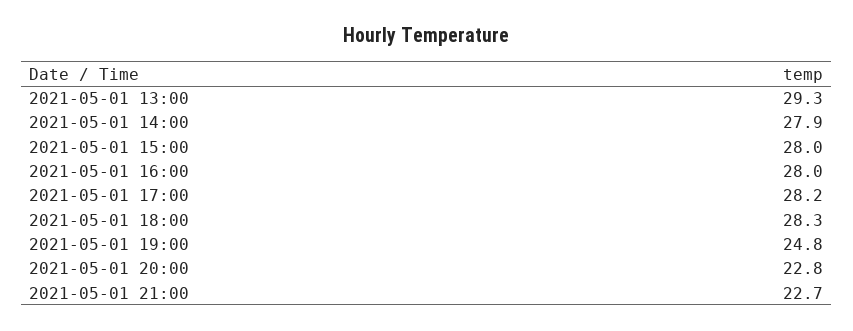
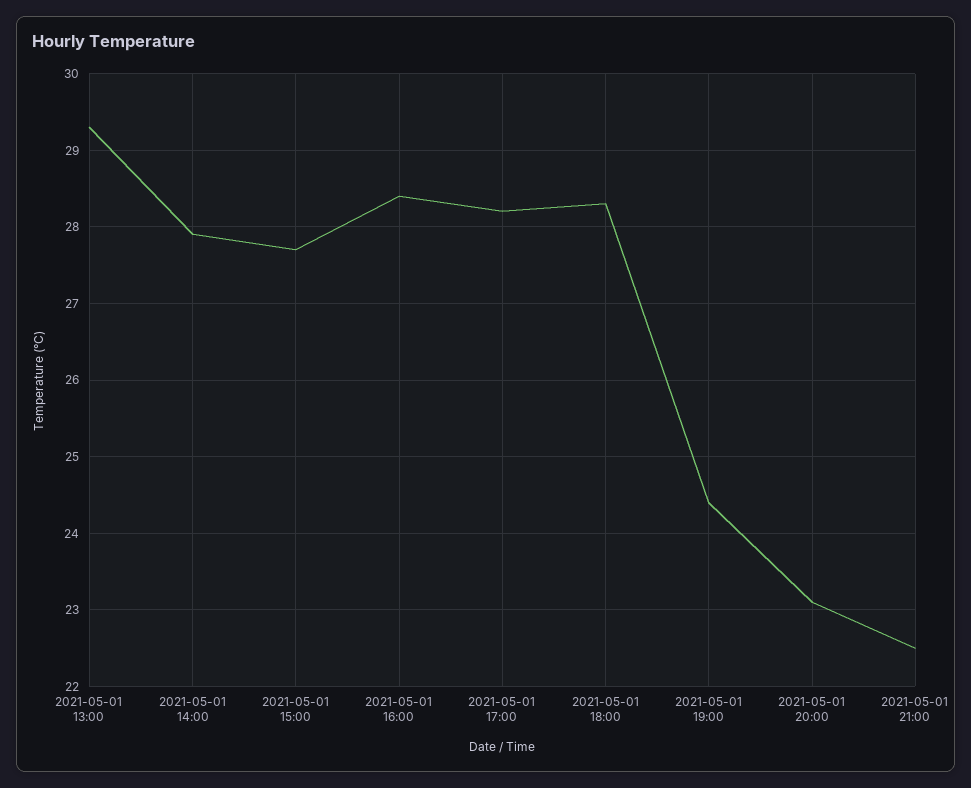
  {
    "2021-05-01 13:00": 29.3,
    "2021-05-01 14:00": 27.9,
-   "2021-05-01 15:00": 28,
+   "2021-05-01 15:00": 27.7,
-   "2021-05-01 16:00": 28,
+   "2021-05-01 16:00": 28.4,
    "2021-05-01 17:00": 28.2,
    "2021-05-01 18:00": 28.3,
-   "2021-05-01 19:00": 24.8,
+   "2021-05-01 19:00": 24.4,
-   "2021-05-01 20:00": 22.8,
+   "2021-05-01 20:00": 23.1,
-   "2021-05-01 21:00": 22.7
+   "2021-05-01 21:00": 22.5
  }

